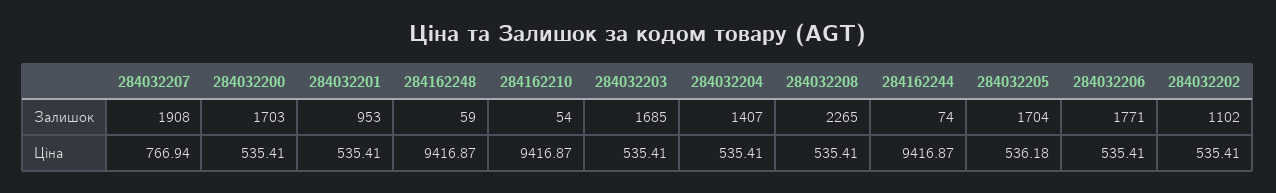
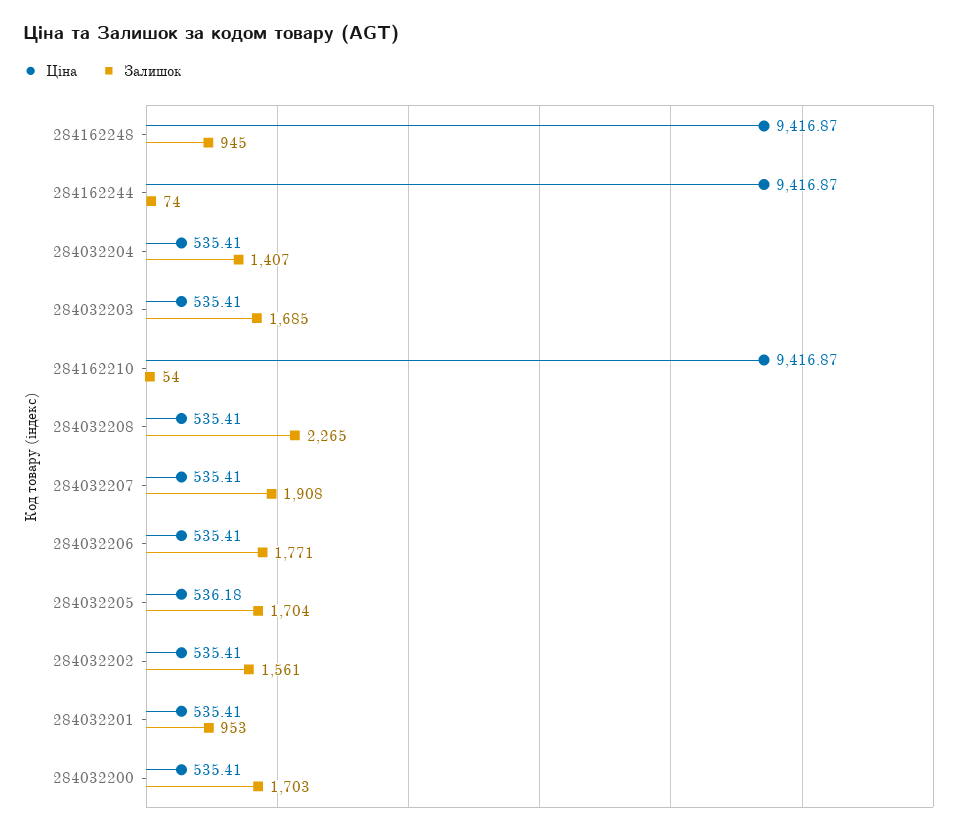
  {
    "Залишок": {
      "284032207": 1908,
      "284032200": 1703,
      "284032201": 953,
-     "284162248": 59,
+     "284162248": 945,
      "284162210": 54,
      "284032203": 1685,
      "284032204": 1407,
      "284032208": 2265,
      "284162244": 74,
      "284032205": 1704,
      "284032206": 1771,
-     "284032202": 1102
+     "284032202": 1561
    },
    "Ціна": {
-     "284032207": 766.94,
+     "284032207": 535.41,
      "284032200": 535.41,
      "284032201": 535.41,
      "284162248": 9416.87,
      "284162210": 9416.87,
      "284032203": 535.41,
      "284032204": 535.41,
      "284032208": 535.41,
      "284162244": 9416.87,
      "284032205": 536.18,
      "284032206": 535.41,
      "284032202": 535.41
    }
  }

